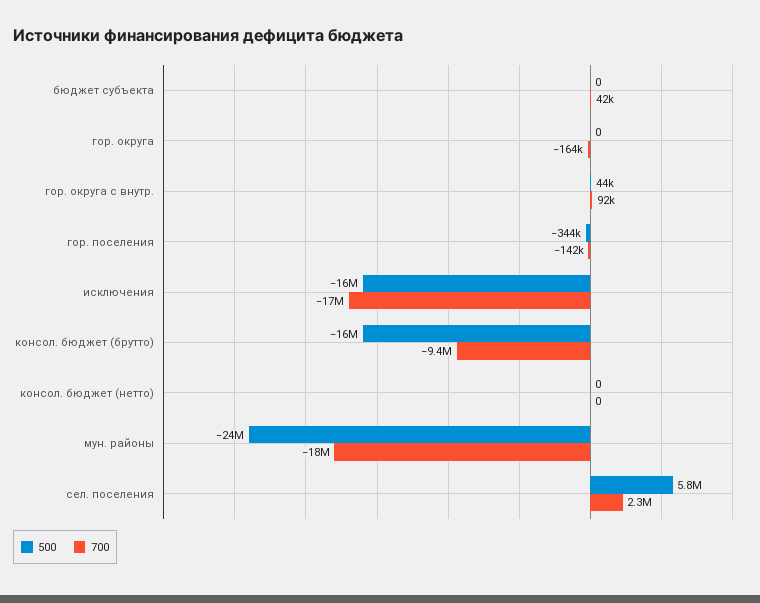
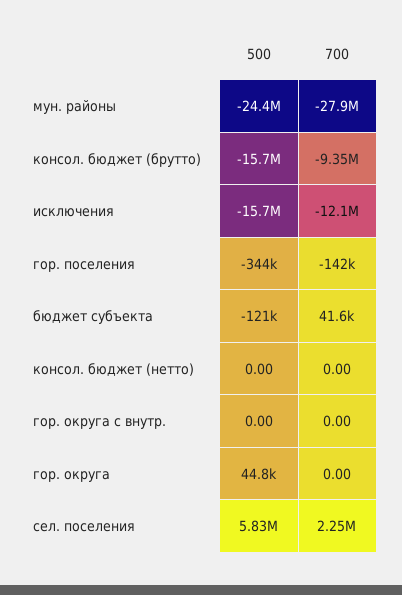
  {
    "500": {
-     "бюджет субъекта": 0,
+     "бюджет субъекта": -121000,
-     "гор. округа": 0,
+     "гор. округа": 44800,
-     "гор. округа с внутр.": 44000,
+     "гор. округа с внутр.": 0,
      "гор. поселения": -344000,
      "исключения": -15700000,
      "консол. бюджет (брутто)": -15700000,
      "консол. бюджет (нетто)": 0,
      "мун. районы": -24400000,
      "сел. поселения": 5830000
    },
    "700": {
      "бюджет субъекта": 41600,
-     "гор. округа": -164000,
+     "гор. округа": 0,
-     "гор. округа с внутр.": 92000,
+     "гор. округа с внутр.": 0,
      "гор. поселения": -142000,
-     "исключения": -17000000,
+     "исключения": -12100000,
      "консол. бюджет (брутто)": -9350000,
      "консол. бюджет (нетто)": 0,
-     "мун. районы": -18000000,
+     "мун. районы": -27900000,
      "сел. поселения": 2250000
    }
  }

